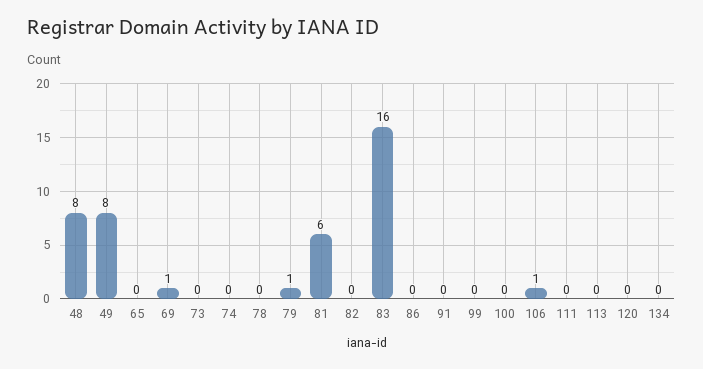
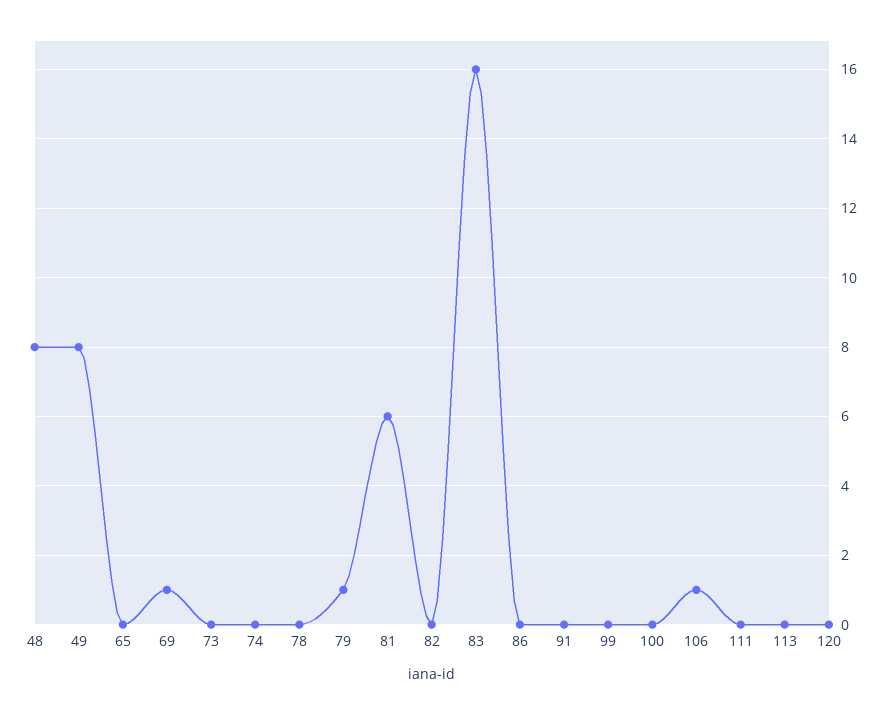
  {
    "48": 8,
    "49": 8,
    "65": 0,
    "69": 1,
    "73": 0,
    "74": 0,
    "78": 0,
    "79": 1,
    "81": 6,
    "82": 0,
    "83": 16,
    "86": 0,
    "91": 0,
    "99": 0,
    "100": 0,
    "106": 1,
    "111": 0,
    "113": 0,
-   "120": 0,
+   "120": 0
-   "134": 0
  }

